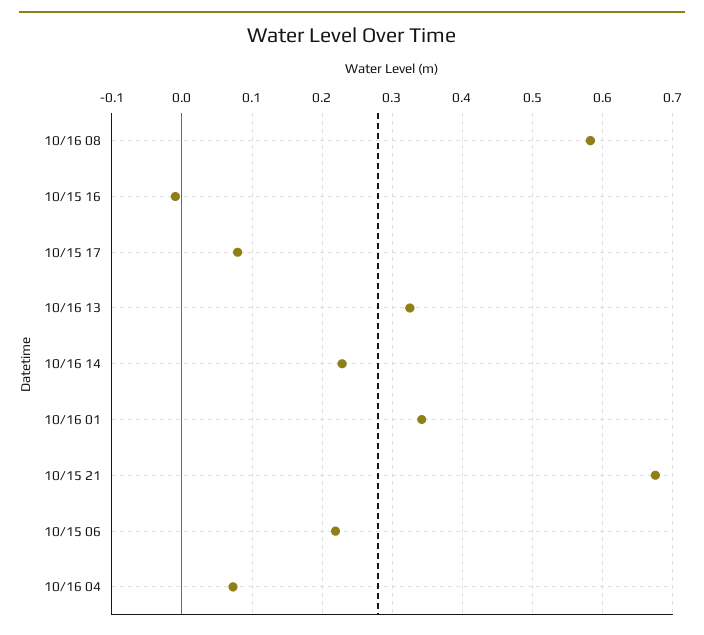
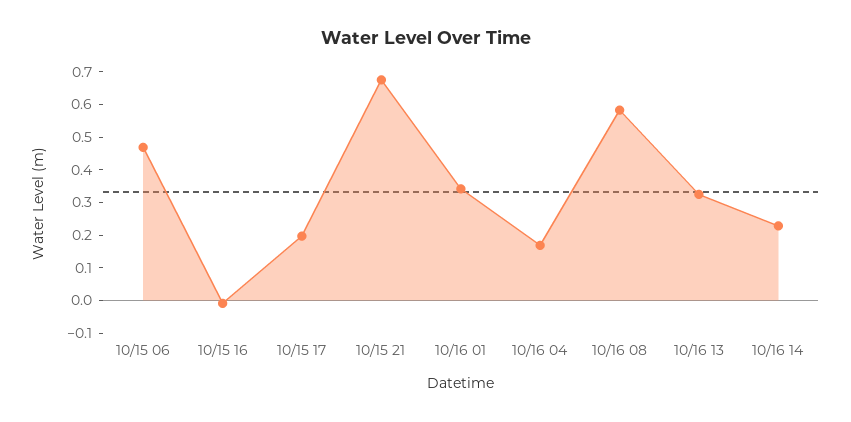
  {
    "10/16 08": 0.58,
    "10/15 16": -0.01,
-   "10/15 17": 0.08,
+   "10/15 17": 0.2,
    "10/16 13": 0.33,
    "10/16 14": 0.23,
    "10/16 01": 0.34,
    "10/15 21": 0.68,
-   "10/15 06": 0.22,
+   "10/15 06": 0.475,
-   "10/16 04": 0.07
+   "10/16 04": 0.175
  }

